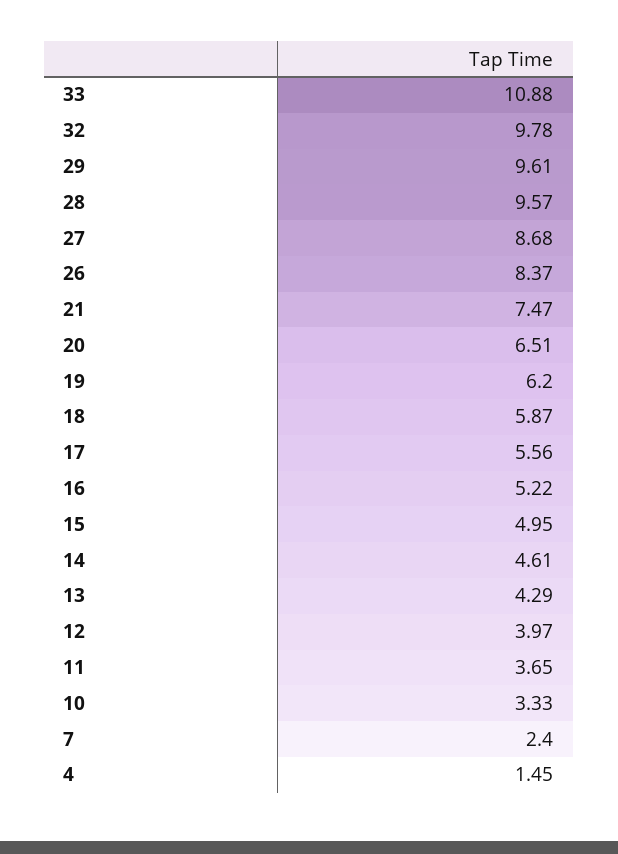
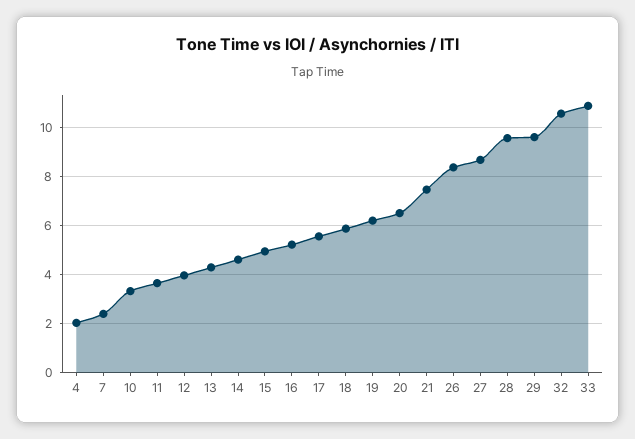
  {
    "33": 10.88,
-   "32": 9.78,
+   "32": 10.5,
    "29": 9.61,
    "28": 9.57,
    "27": 8.68,
    "26": 8.37,
    "21": 7.47,
    "20": 6.51,
    "19": 6.2,
    "18": 5.87,
    "17": 5.56,
    "16": 5.22,
    "15": 4.95,
    "14": 4.61,
    "13": 4.29,
    "12": 3.97,
    "11": 3.65,
    "10": 3.33,
    "7": 2.4,
-   "4": 1.45
+   "4": 2
  }

